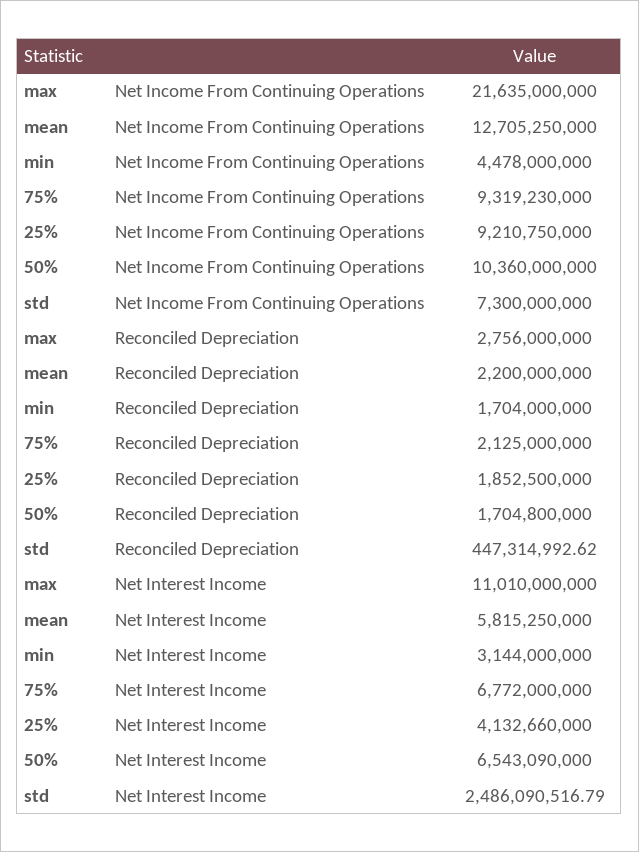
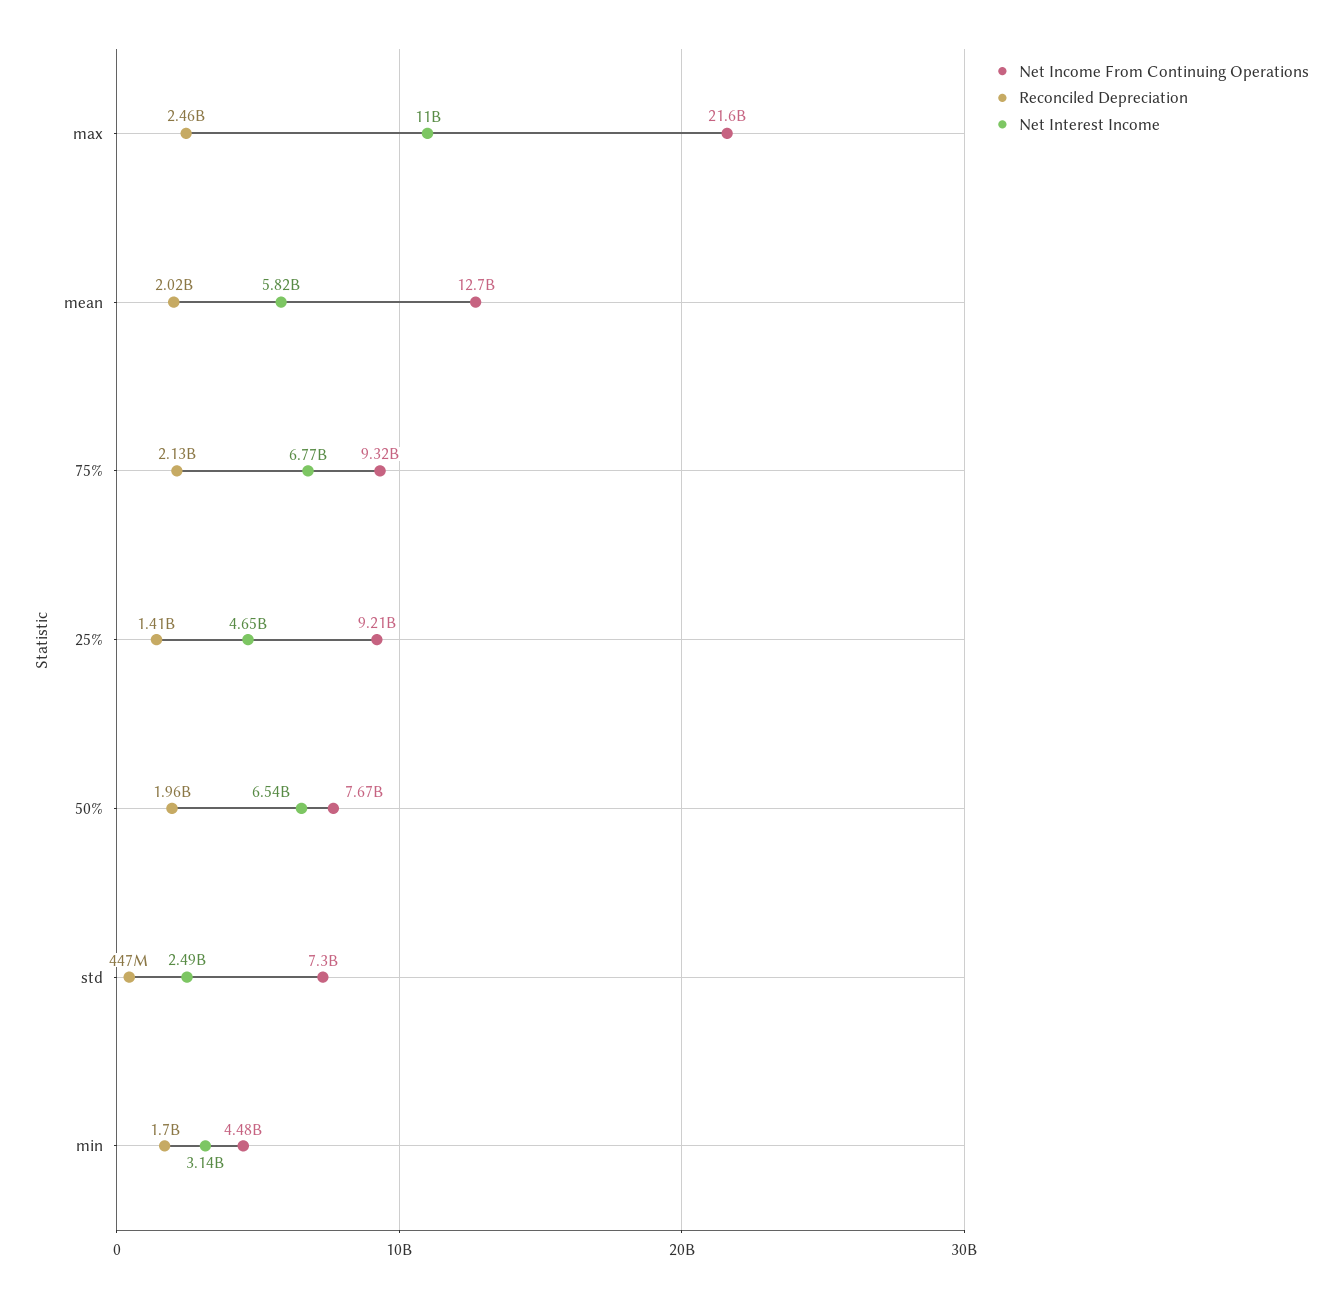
  {
    "Net Income From Continuing Operations": {
      "max": 21635000000,
      "mean": 12705250000,
      "min": 4478000000,
      "75%": 9319230000,
      "25%": 9210750000,
-     "50%": 10360000000,
+     "50%": 7670000000,
      "std": 7300000000
    },
    "Reconciled Depreciation": {
-     "max": 2756000000,
+     "max": 2460000000,
-     "mean": 2200000000,
+     "mean": 2020000000,
      "min": 1704000000,
      "75%": 2125000000,
-     "25%": 1852500000,
+     "25%": 1410000000,
-     "50%": 1704800000,
+     "50%": 1960000000,
      "std": 447314992.62
    },
    "Net Interest Income": {
      "max": 11010000000,
      "mean": 5815250000,
      "min": 3144000000,
      "75%": 6772000000,
-     "25%": 4132660000,
+     "25%": 4650000000,
      "50%": 6543090000,
      "std": 2486090516.79
    }
  }

